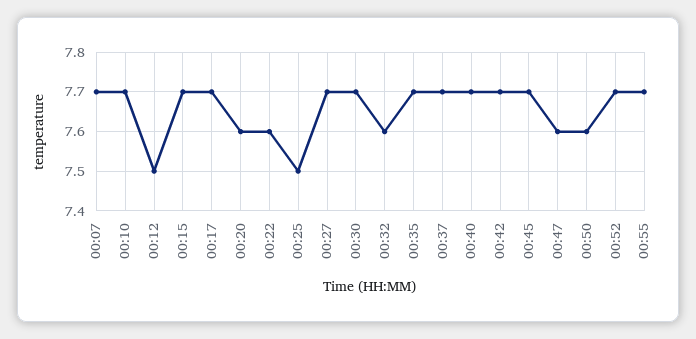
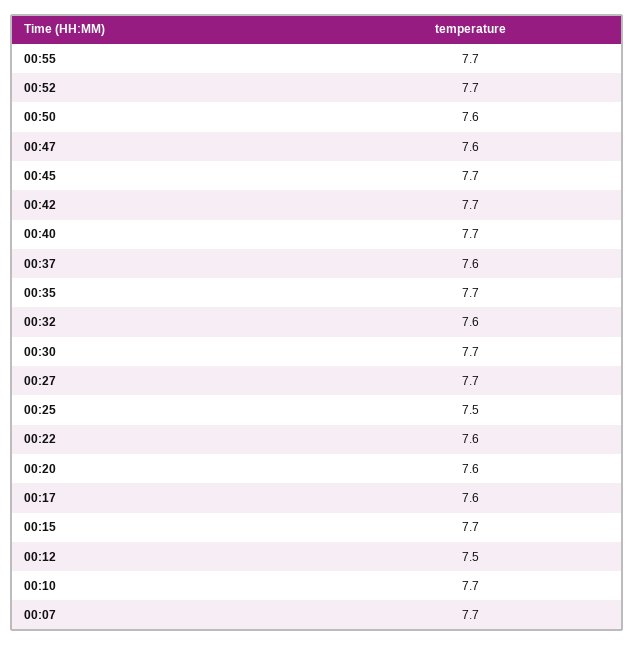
  {
    "00:07": 7.7,
    "00:10": 7.7,
    "00:12": 7.5,
    "00:15": 7.7,
-   "00:17": 7.7,
+   "00:17": 7.6,
    "00:20": 7.6,
    "00:22": 7.6,
    "00:25": 7.5,
    "00:27": 7.7,
    "00:30": 7.7,
    "00:32": 7.6,
    "00:35": 7.7,
-   "00:37": 7.7,
+   "00:37": 7.6,
    "00:40": 7.7,
    "00:42": 7.7,
    "00:45": 7.7,
    "00:47": 7.6,
    "00:50": 7.6,
    "00:52": 7.7,
    "00:55": 7.7
  }

